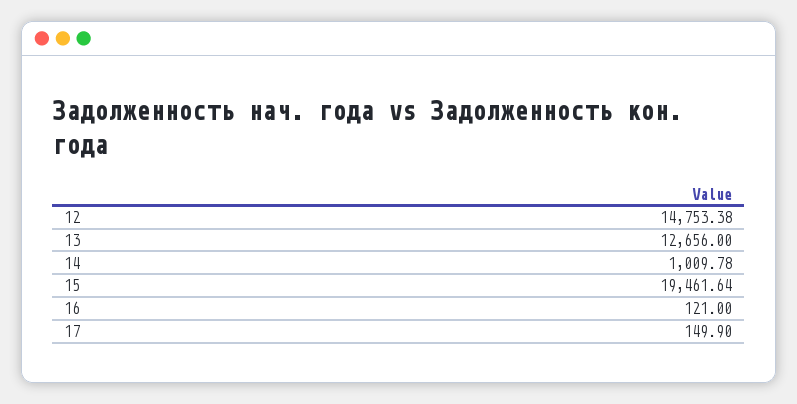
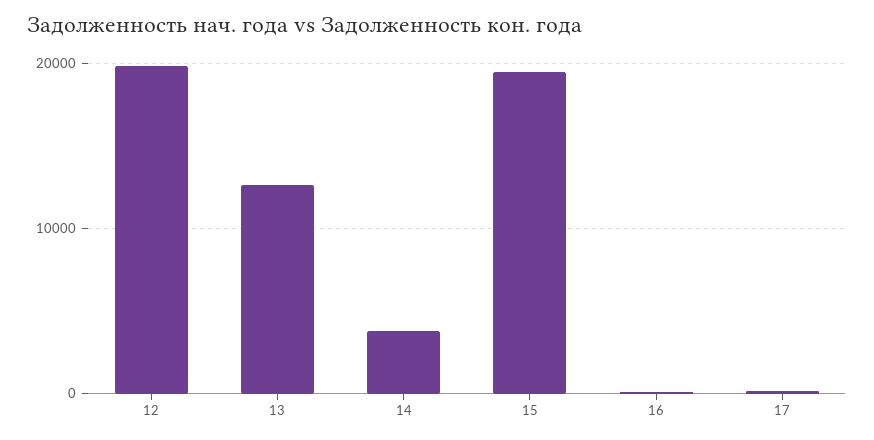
  {
-   "12": 14753.38,
+   "12": 20000,
    "13": 12656,
-   "14": 1009.78,
+   "14": 4000,
    "15": 19461.64,
    "16": 121,
    "17": 149.9
  }

